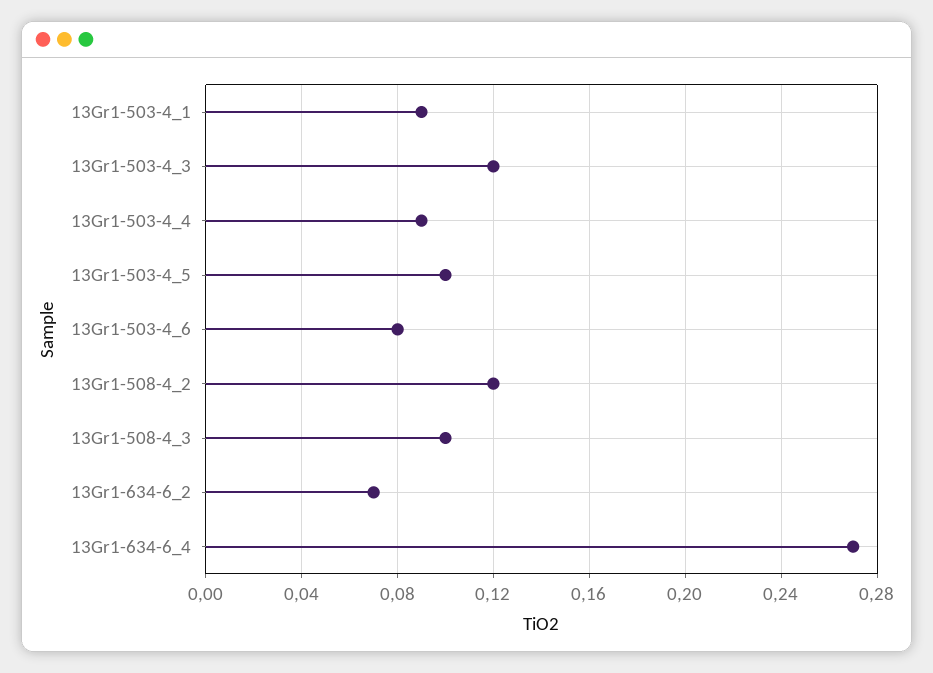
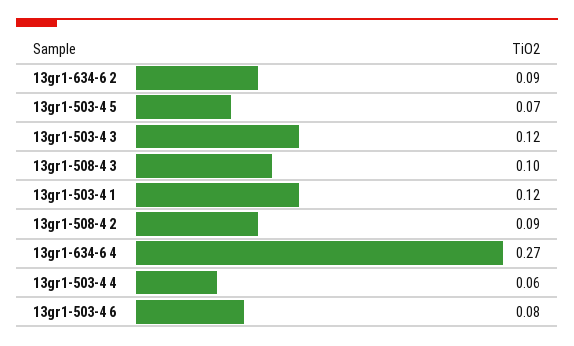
  {
-   "13Gr1-503-4_1": 0.09,
+   "13Gr1-503-4_1": 0.12,
    "13Gr1-503-4_3": 0.12,
-   "13Gr1-503-4_4": 0.09,
+   "13Gr1-503-4_4": 0.06,
-   "13Gr1-503-4_5": 0.1,
+   "13Gr1-503-4_5": 0.07,
    "13Gr1-503-4_6": 0.08,
-   "13Gr1-508-4_2": 0.12,
+   "13Gr1-508-4_2": 0.09,
    "13Gr1-508-4_3": 0.1,
-   "13Gr1-634-6_2": 0.07,
+   "13Gr1-634-6_2": 0.09,
    "13Gr1-634-6_4": 0.27
  }

